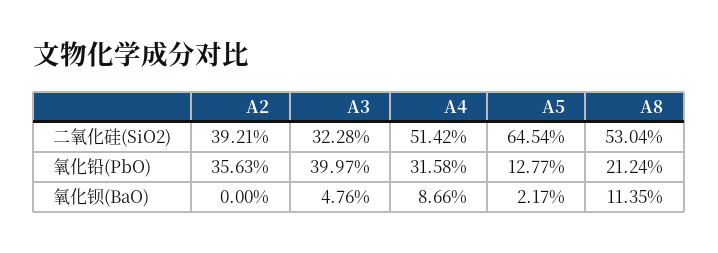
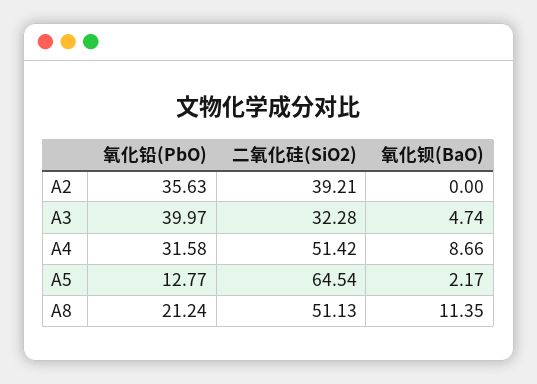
  {
    "A2": {
      "二氧化硅(SiO2)": 39.21,
      "氧化铅(PbO)": 35.63,
      "氧化钡(BaO)": 0
    },
    "A3": {
      "二氧化硅(SiO2)": 32.28,
      "氧化铅(PbO)": 39.97,
-     "氧化钡(BaO)": 4.76
+     "氧化钡(BaO)": 4.74
    },
    "A4": {
      "二氧化硅(SiO2)": 51.42,
      "氧化铅(PbO)": 31.58,
      "氧化钡(BaO)": 8.66
    },
    "A5": {
      "二氧化硅(SiO2)": 64.54,
      "氧化铅(PbO)": 12.77,
      "氧化钡(BaO)": 2.17
    },
    "A8": {
-     "二氧化硅(SiO2)": 53.04,
+     "二氧化硅(SiO2)": 51.13,
      "氧化铅(PbO)": 21.24,
      "氧化钡(BaO)": 11.35
    }
  }

